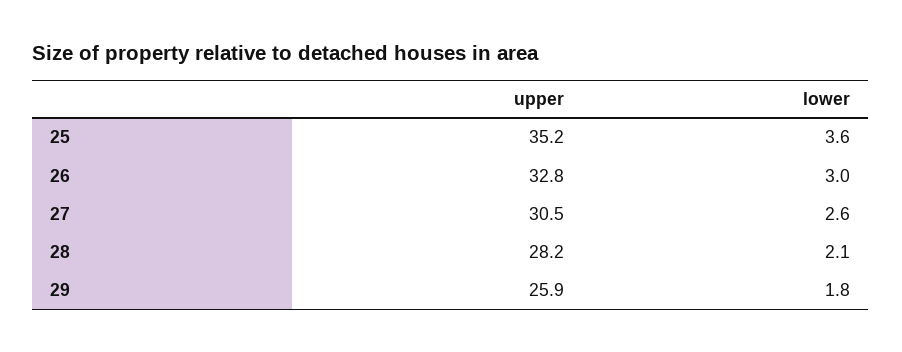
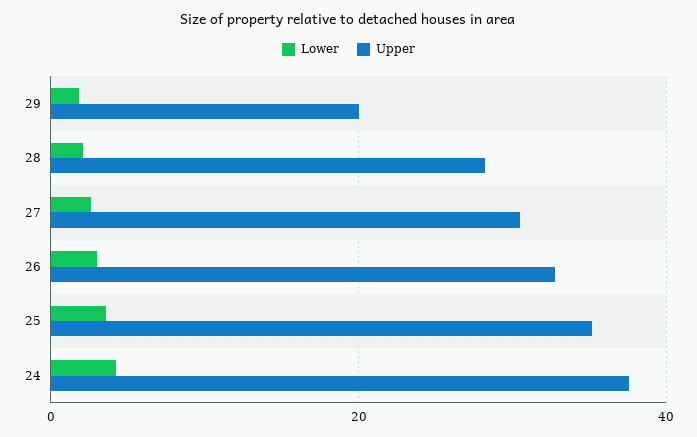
  {
    "upper": {
      "25": 35.2,
      "26": 32.8,
      "27": 30.5,
      "28": 28.2,
-     "29": 25.9
+     "29": 20,
+     "24": 38
    },
    "lower": {
      "25": 3.6,
      "26": 3,
      "27": 2.6,
      "28": 2.1,
-     "29": 1.8
+     "29": 1.8,
+     "24": 4
    }
  }

